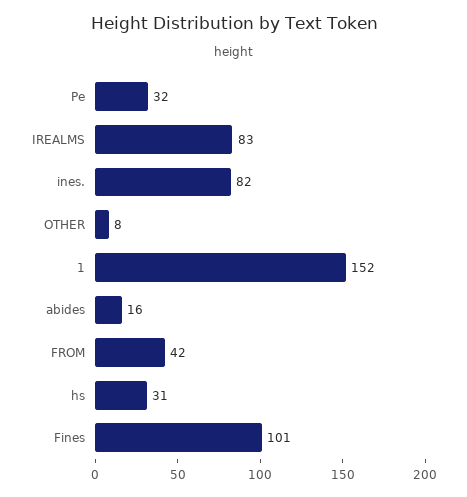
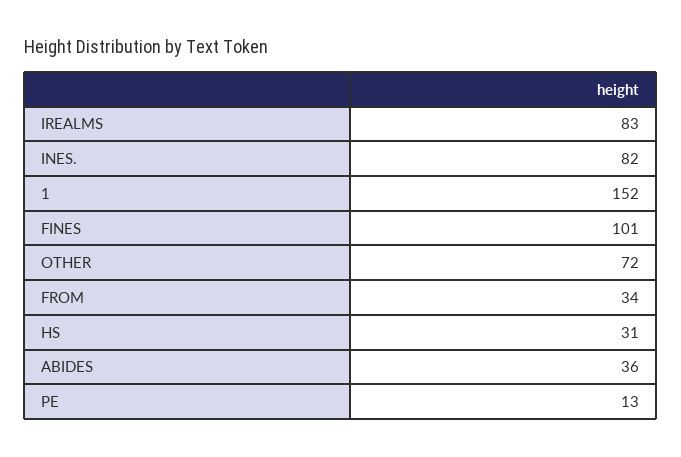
  {
-   "Pe": 32,
+   "Pe": 13,
    "IREALMS": 83,
    "ines.": 82,
-   "OTHER": 8,
+   "OTHER": 72,
    "1": 152,
-   "abides": 16,
+   "abides": 36,
-   "FROM": 42,
+   "FROM": 34,
    "hs": 31,
    "Fines": 101
  }

